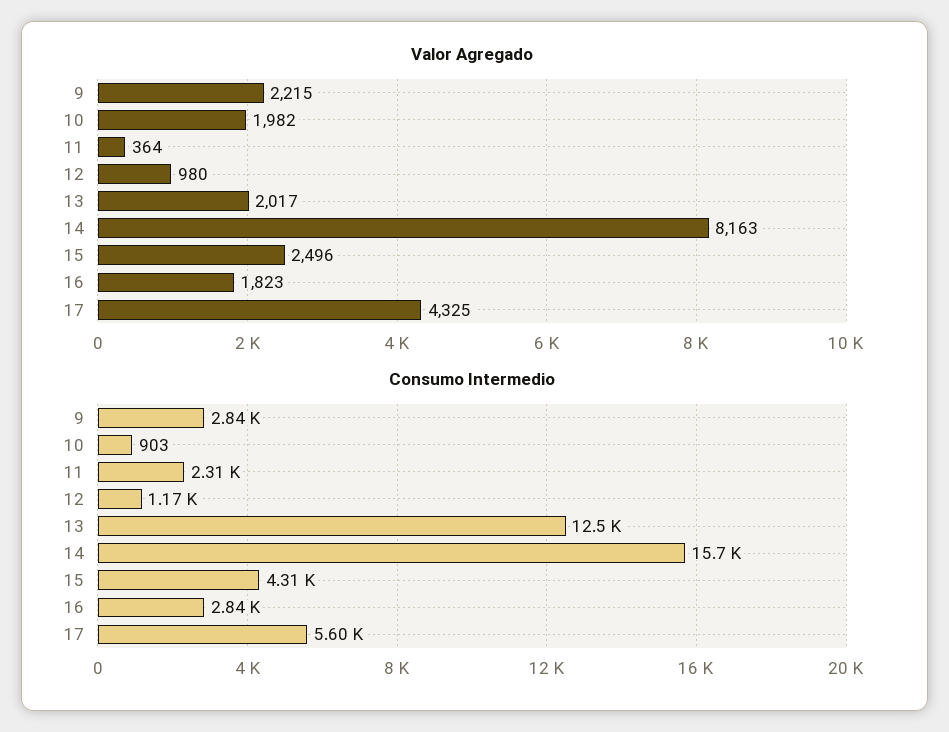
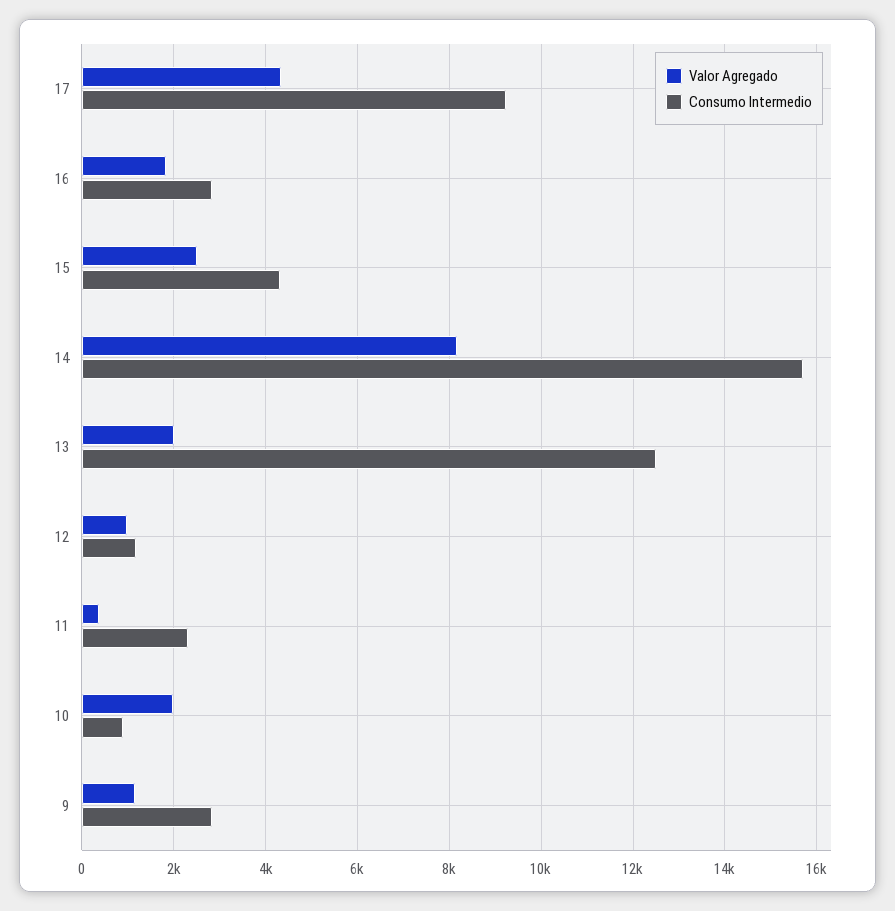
  {
    "Valor Agregado": {
-     "9": 2215,
+     "9": 1200,
      "10": 1982,
      "11": 364,
      "12": 980,
      "13": 2017,
      "14": 8163,
      "15": 2496,
      "16": 1823,
      "17": 4325
    },
    "Consumo Intermedio": {
      "9": 2840,
      "10": 903,
      "11": 2310,
      "12": 1170,
      "13": 12500,
      "14": 15700,
      "15": 4310,
      "16": 2840,
-     "17": 5600
+     "17": 9200
    }
  }

